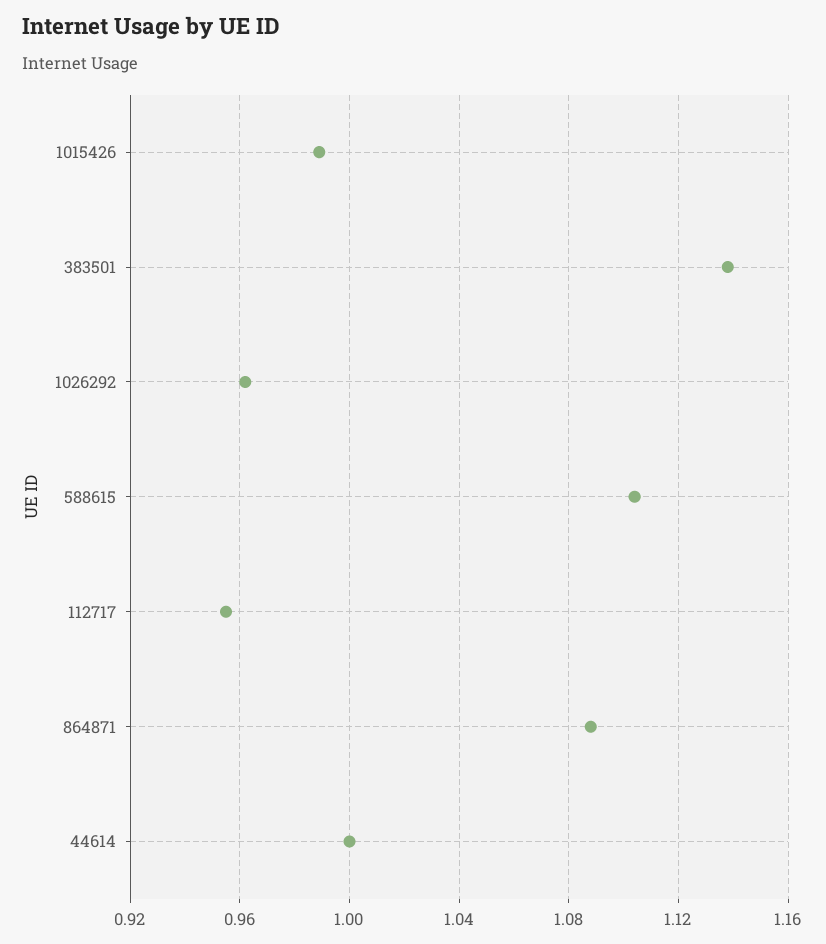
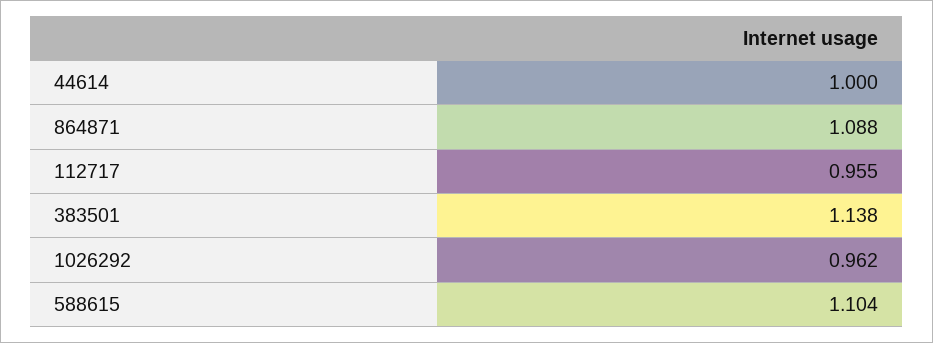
  {
-   "1015426": 0.99,
    "383501": 1.138,
    "1026292": 0.962,
    "588615": 1.104,
    "112717": 0.955,
    "864871": 1.088,
    "44614": 1
  }

